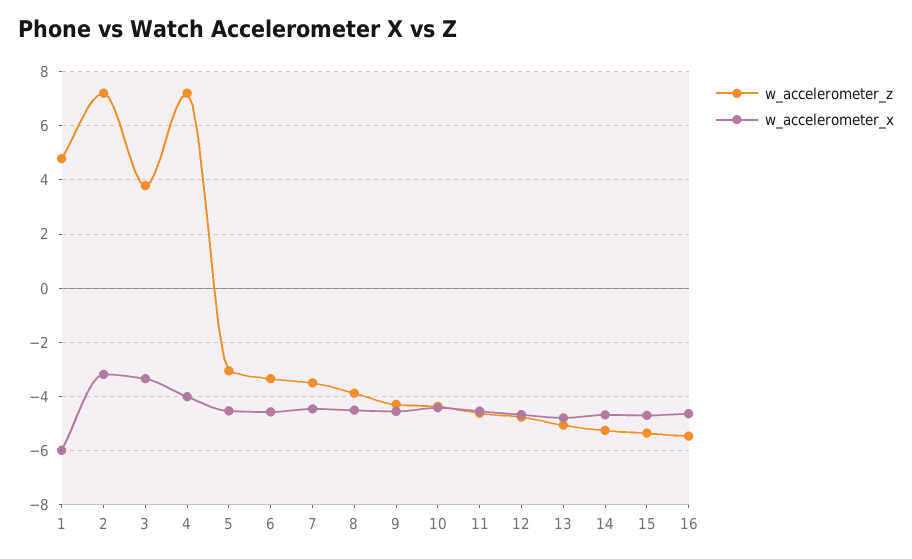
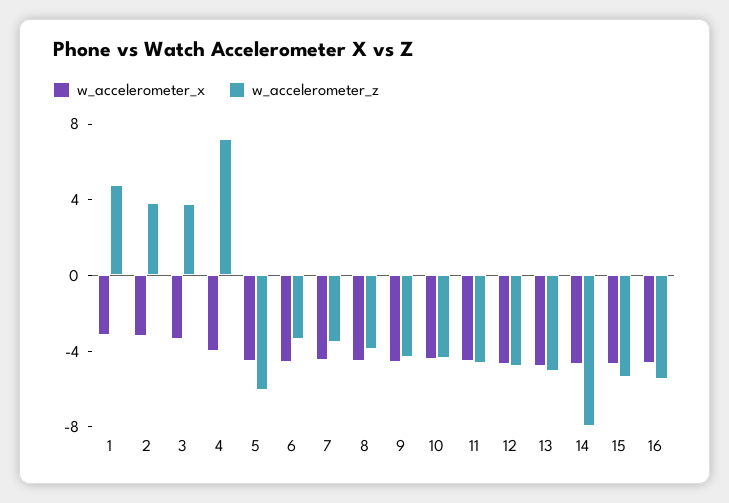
  {
    "w_accelerometer_z": {
      "1": 4.75,
-     "2": 7.25,
+     "2": 4,
      "3": 3.75,
      "4": 7.25,
-     "5": -3,
+     "5": -6,
      "6": -3.25,
      "7": -3.5,
      "8": -4,
      "9": -4.25,
      "10": -4.25,
      "11": -4.5,
      "12": -4.75,
      "13": -5,
-     "14": -5.25,
+     "14": -8,
      "15": -5.25,
      "16": -5.5
    },
    "w_accelerometer_x": {
-     "1": -6,
+     "1": -3,
      "2": -3.25,
      "3": -3.25,
      "4": -4,
      "5": -4.5,
      "6": -4.5,
      "7": -4.5,
      "8": -4.5,
      "9": -4.5,
      "10": -4.5,
      "11": -4.5,
      "12": -4.75,
      "13": -4.75,
      "14": -4.75,
      "15": -4.75,
      "16": -4.75
    }
  }

